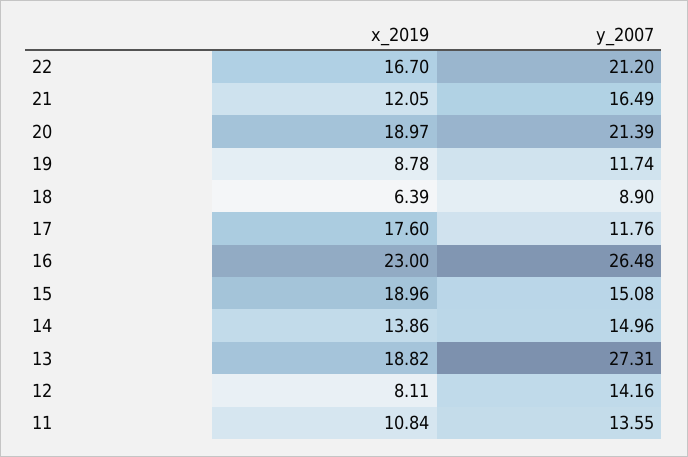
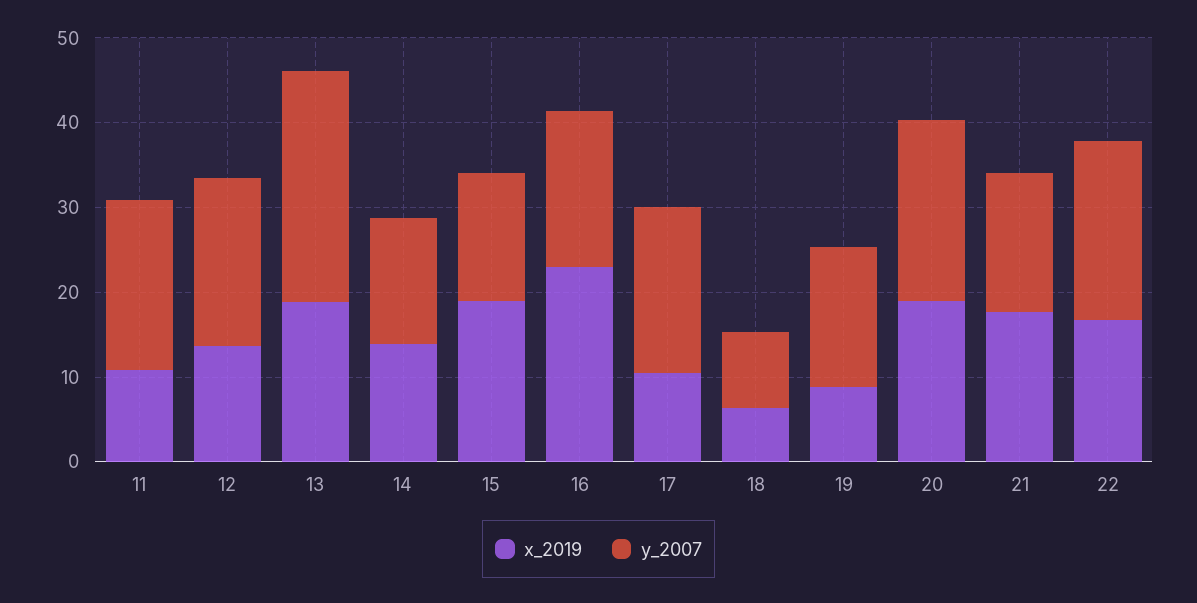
  {
    "x_2019": {
      "22": 16.7,
-     "21": 12.05,
+     "21": 18,
      "20": 18.97,
      "19": 8.78,
      "18": 6.39,
-     "17": 17.6,
+     "17": 10,
      "16": 23,
      "15": 18.96,
      "14": 13.86,
      "13": 18.82,
-     "12": 8.11,
+     "12": 14,
      "11": 10.84
    },
    "y_2007": {
      "22": 21.2,
      "21": 16.49,
      "20": 21.39,
-     "19": 11.74,
+     "19": 16,
      "18": 8.9,
-     "17": 11.76,
+     "17": 20,
-     "16": 26.48,
+     "16": 18,
      "15": 15.08,
      "14": 14.96,
      "13": 27.31,
-     "12": 14.16,
+     "12": 20,
-     "11": 13.55
+     "11": 20
    }
  }

